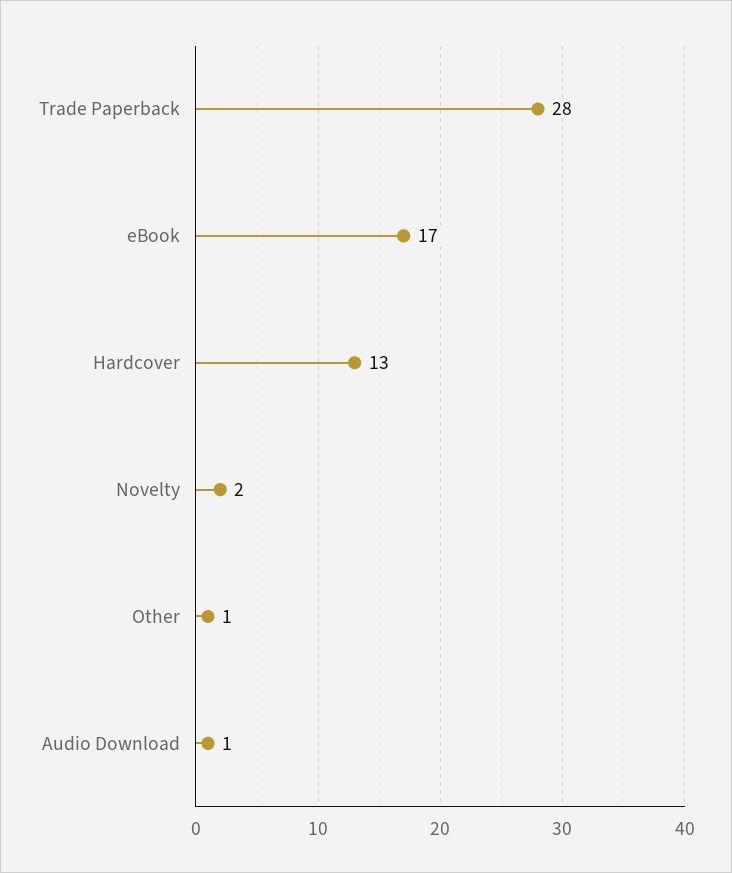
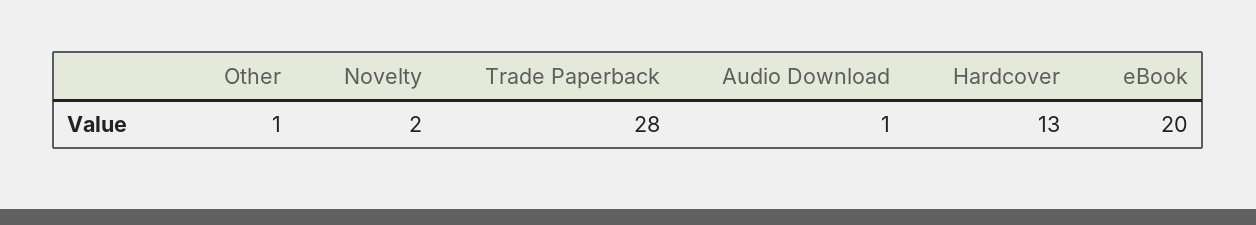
  {
    "Trade Paperback": 28,
-   "eBook": 17,
+   "eBook": 20,
    "Hardcover": 13,
    "Novelty": 2,
    "Other": 1,
    "Audio Download": 1
  }

